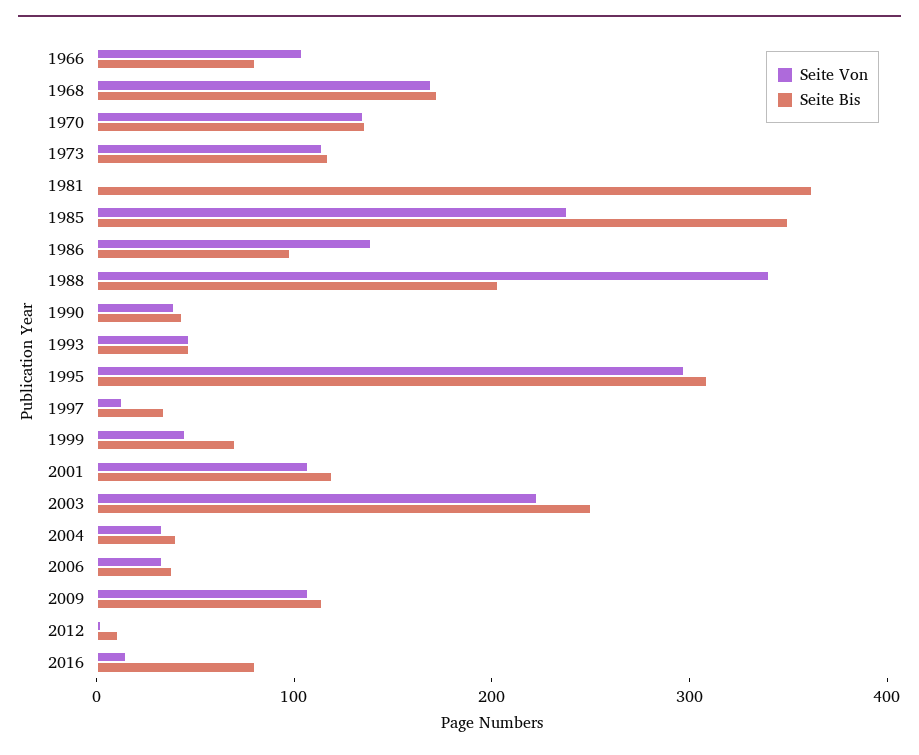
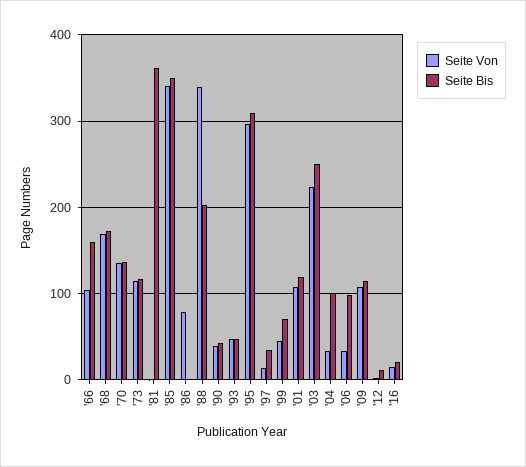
  {
    "Seite Von": {
      "1966": 100,
      "1968": 170,
      "1970": 140,
      "1973": 110,
      "1981": 0,
-     "1985": 240,
+     "1985": 340,
-     "1986": 140,
+     "1986": 80,
      "1988": 340,
      "1990": 40,
      "1993": 50,
      "1995": 300,
      "1997": 10,
      "1999": 50,
      "2001": 110,
      "2003": 220,
      "2004": 30,
      "2006": 30,
      "2009": 110,
      "2012": 0,
      "2016": 20
    },
    "Seite Bis": {
-     "1966": 80,
+     "1966": 160,
      "1968": 170,
      "1970": 140,
      "1973": 120,
      "1981": 360,
      "1985": 350,
-     "1986": 100,
+     "1986": 0,
      "1988": 200,
      "1990": 40,
      "1993": 50,
      "1995": 310,
      "1997": 30,
      "1999": 70,
      "2001": 120,
      "2003": 250,
-     "2004": 40,
+     "2004": 100,
-     "2006": 40,
+     "2006": 100,
      "2009": 110,
      "2012": 10,
-     "2016": 80
+     "2016": 20
    }
  }

